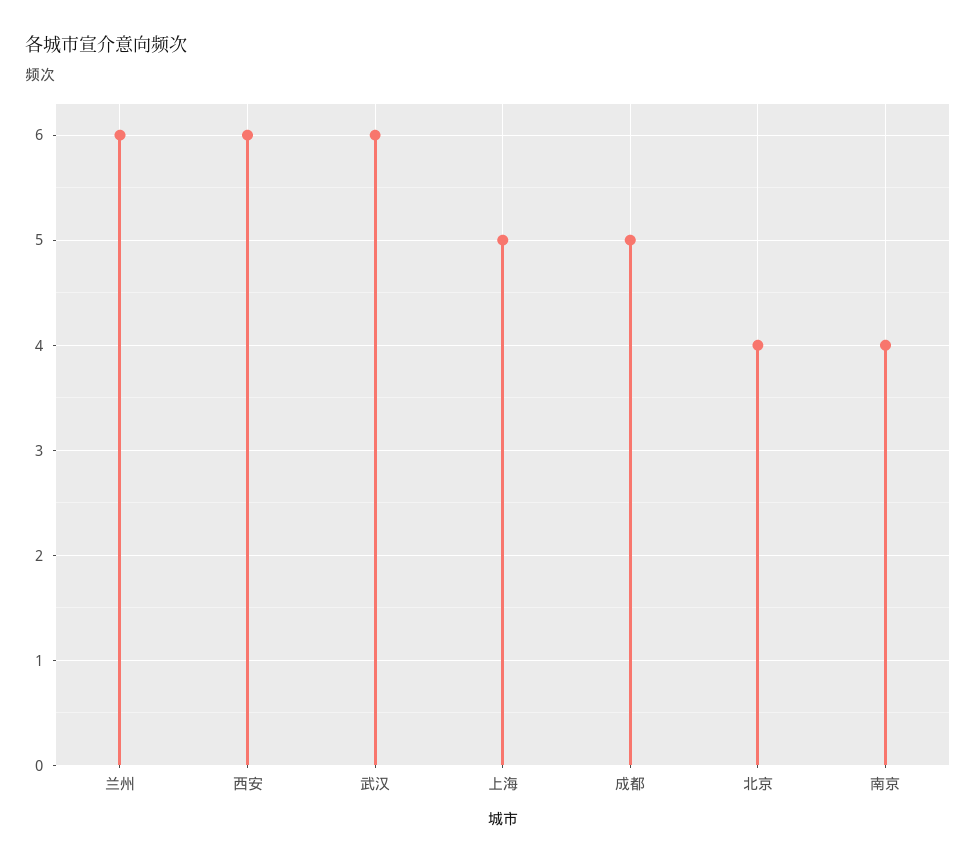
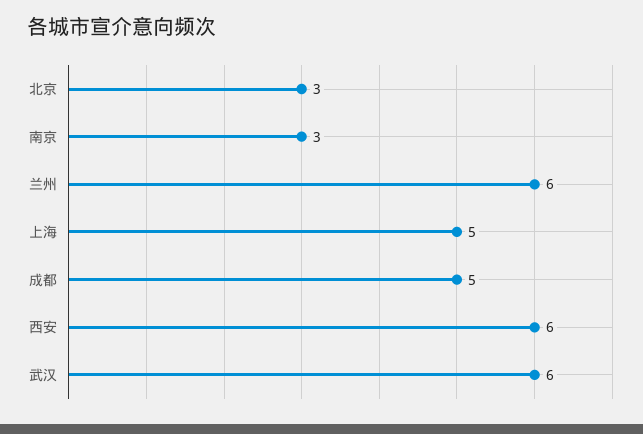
  {
    "兰州": 6,
    "西安": 6,
    "武汉": 6,
    "上海": 5,
    "成都": 5,
-   "北京": 4,
+   "北京": 3,
-   "南京": 4
+   "南京": 3
  }

